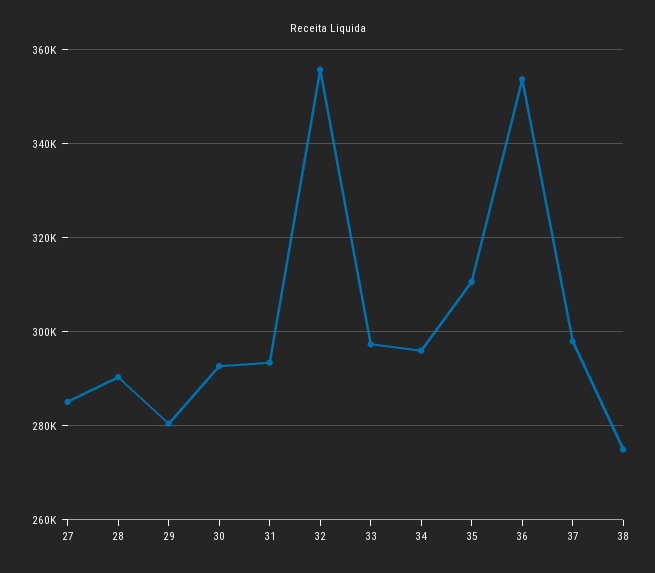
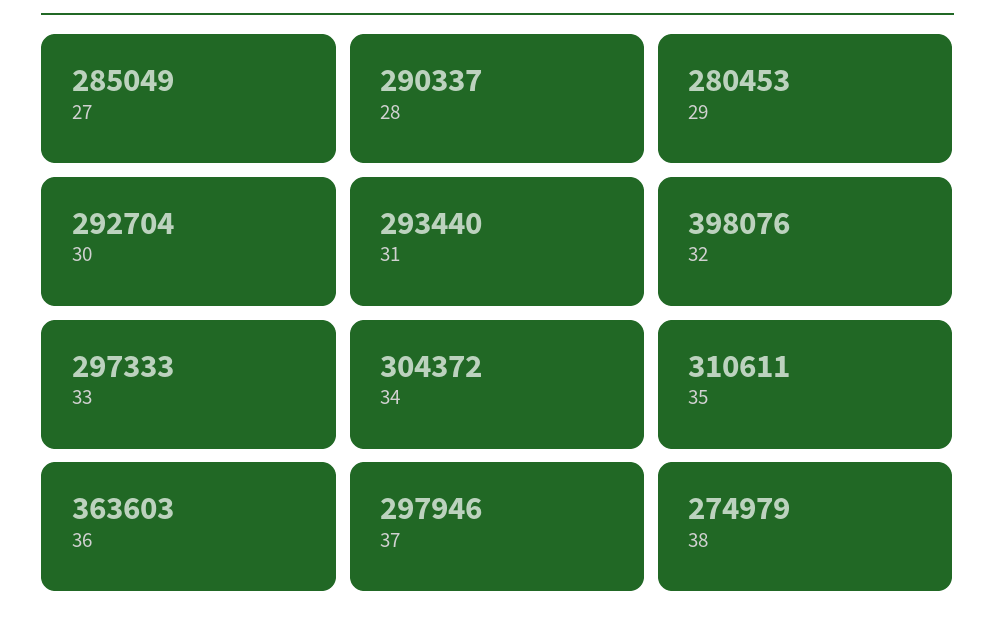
  {
    "27": 285049,
    "28": 290337,
    "29": 280453,
    "30": 292704,
    "31": 293440,
-   "32": 356000,
+   "32": 398076,
    "33": 297333,
-   "34": 296000,
+   "34": 304372,
    "35": 310611,
-   "36": 354000,
+   "36": 363603,
    "37": 297946,
    "38": 274979
  }

